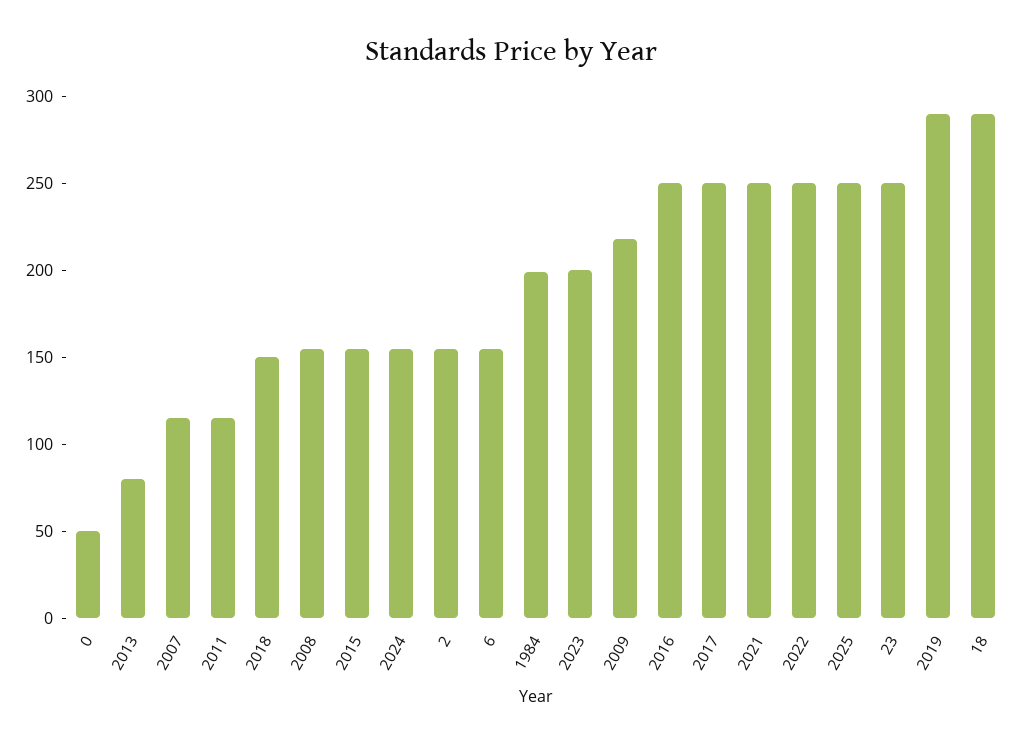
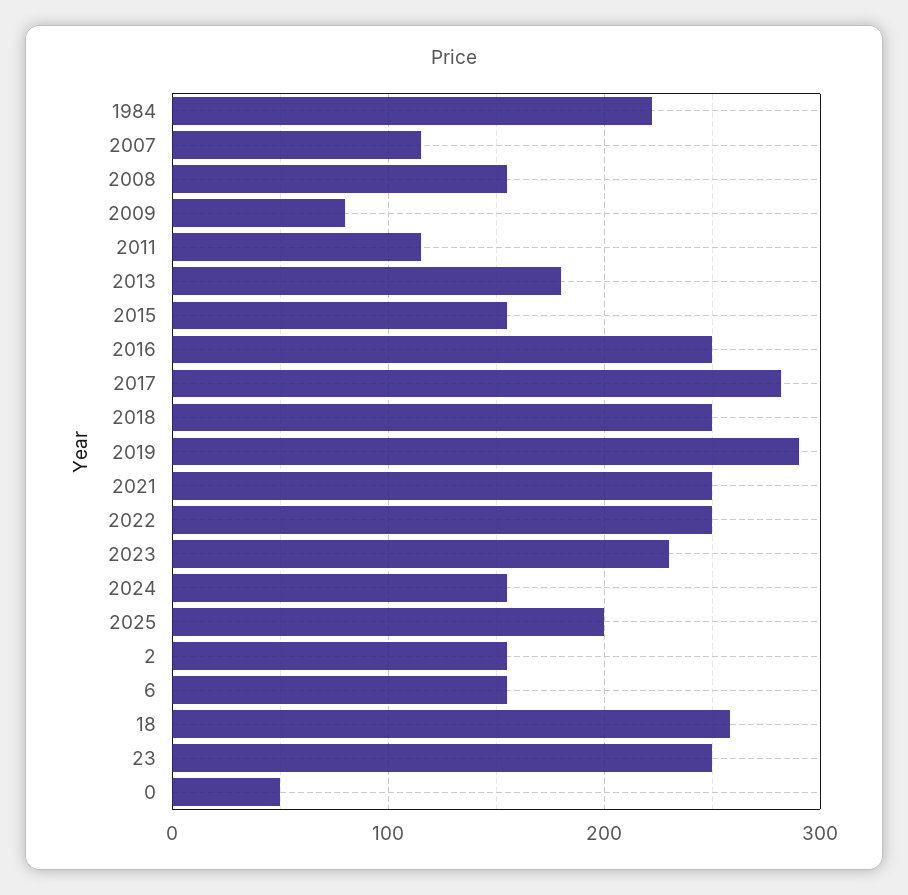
  {
    "0": 50,
-   "2013": 80,
+   "2013": 180,
    "2007": 120,
    "2011": 120,
-   "2018": 150,
+   "2018": 250,
    "2008": 160,
    "2015": 160,
    "2024": 160,
    "2": 160,
    "6": 160,
-   "1984": 200,
+   "1984": 220,
-   "2023": 200,
+   "2023": 230,
-   "2009": 220,
+   "2009": 80,
    "2016": 250,
-   "2017": 250,
+   "2017": 280,
    "2021": 250,
    "2022": 250,
-   "2025": 250,
+   "2025": 200,
    "23": 250,
    "2019": 290,
-   "18": 290
+   "18": 260
  }

